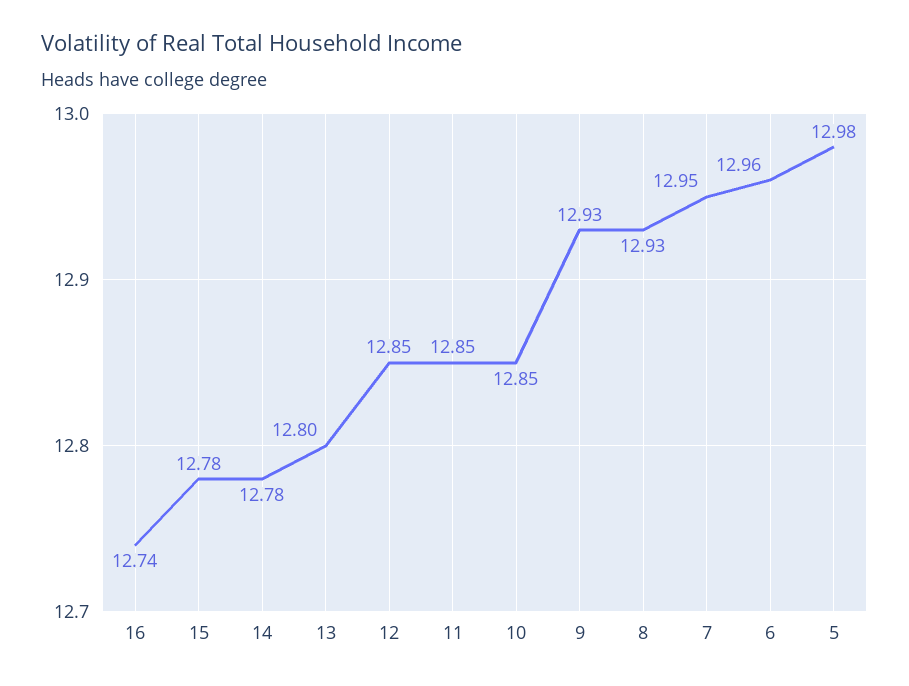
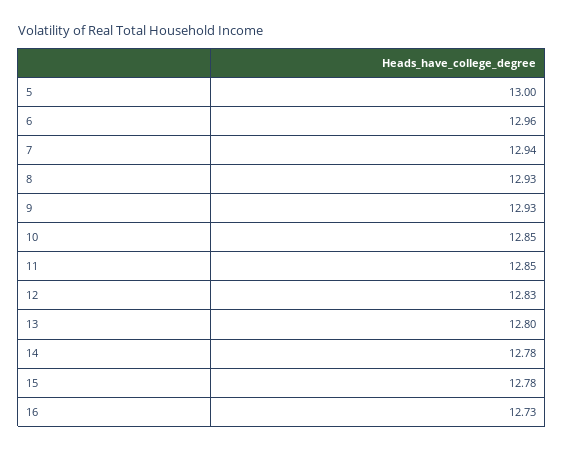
  {
-   "16": 12.74,
+   "16": 12.73,
    "15": 12.78,
    "14": 12.78,
    "13": 12.8,
-   "12": 12.85,
+   "12": 12.83,
    "11": 12.85,
    "10": 12.85,
    "9": 12.93,
    "8": 12.93,
-   "7": 12.95,
+   "7": 12.94,
    "6": 12.96,
-   "5": 12.98
+   "5": 13
  }

